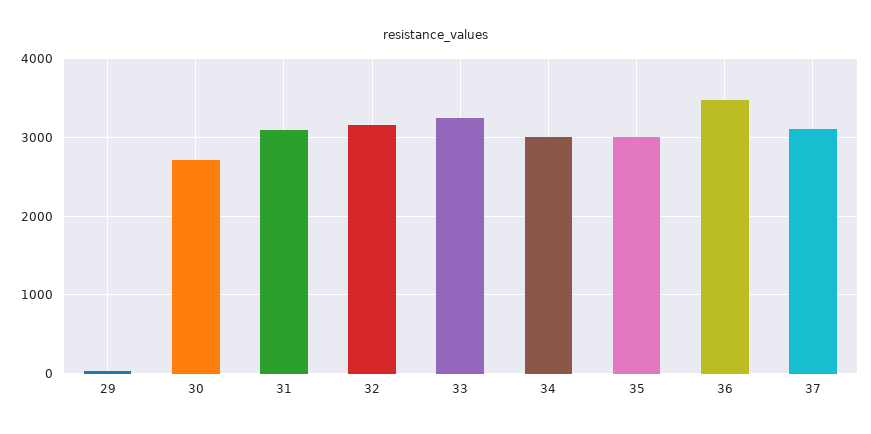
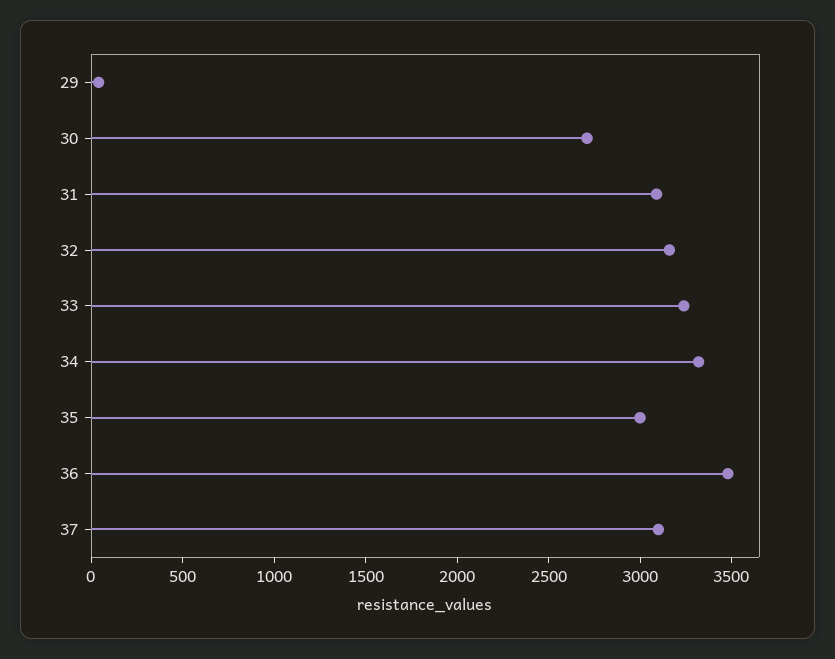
  {
    "29": 0,
    "30": 2700,
    "31": 3100,
    "32": 3200,
    "33": 3200,
-   "34": 3000,
+   "34": 3300,
    "35": 3000,
    "36": 3500,
    "37": 3100
  }

